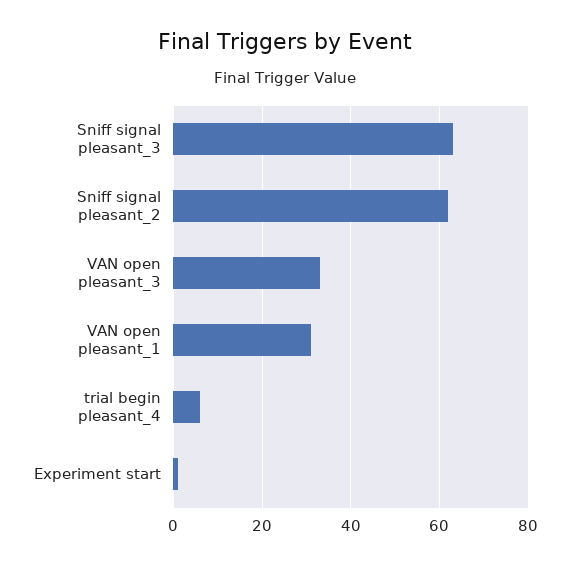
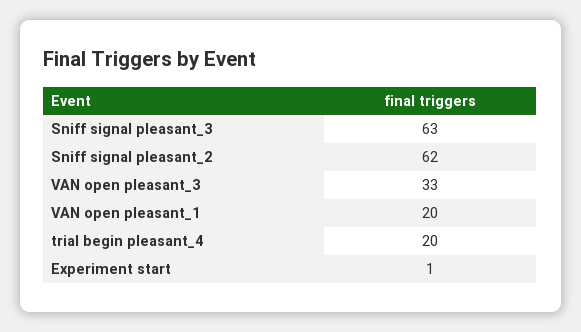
  {
    "Sniff signal pleasant_3": 63,
    "Sniff signal pleasant_2": 62,
    "VAN open pleasant_3": 33,
-   "VAN open pleasant_1": 30,
+   "VAN open pleasant_1": 20,
-   "trial begin pleasant_4": 5,
+   "trial begin pleasant_4": 20,
    "Experiment start": 1
  }

